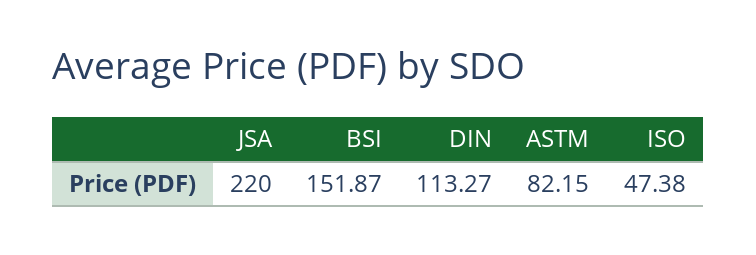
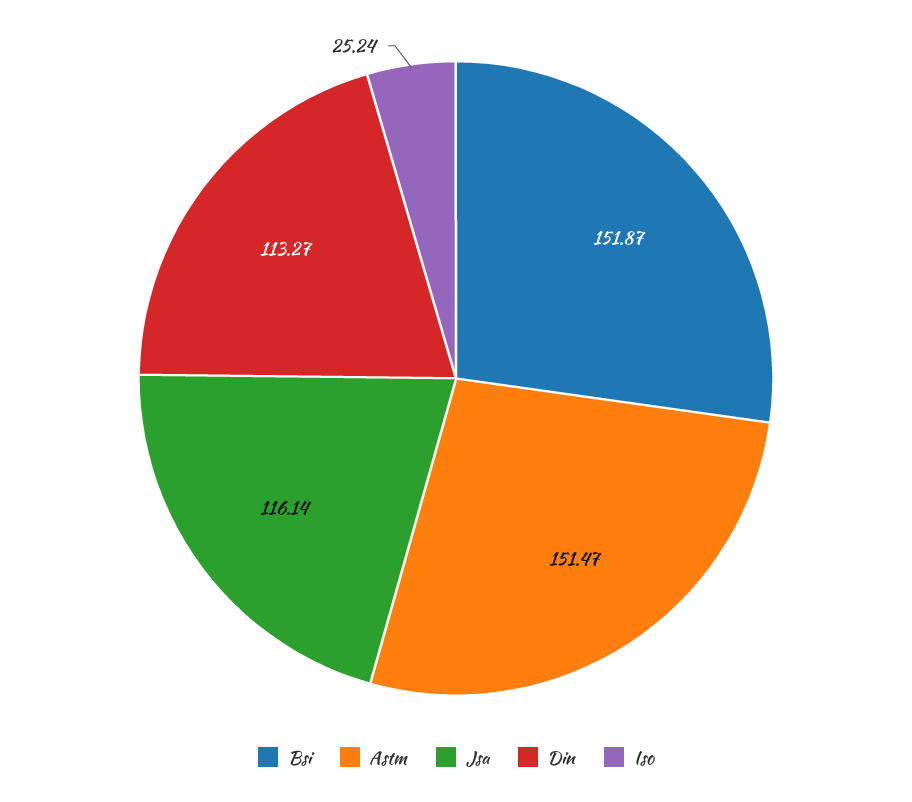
  {
-   "JSA": 220,
+   "JSA": 116.14,
    "BSI": 151.87,
    "DIN": 113.27,
-   "ASTM": 82.15,
+   "ASTM": 151.47,
-   "ISO": 47.38
+   "ISO": 25.24
  }

